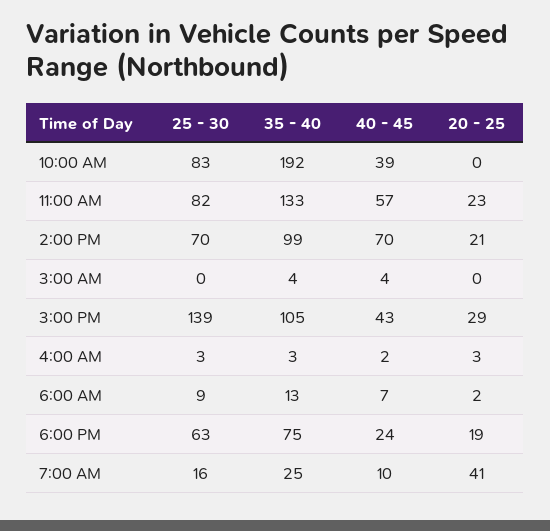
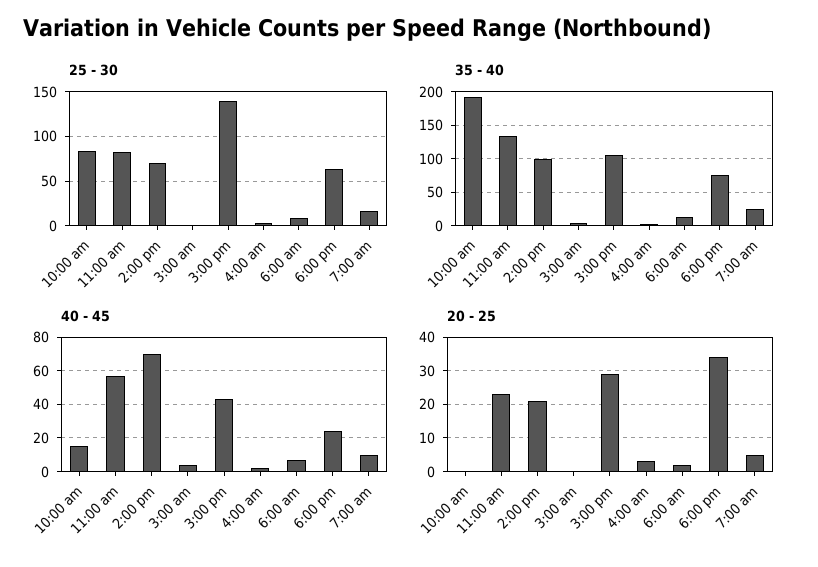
  {
    "25 - 30": {
      "10:00 AM": 83,
      "11:00 AM": 82,
      "2:00 PM": 70,
      "3:00 AM": 0,
      "3:00 PM": 139,
      "4:00 AM": 3,
      "6:00 AM": 9,
      "6:00 PM": 63,
      "7:00 AM": 16
    },
    "35 - 40": {
      "10:00 AM": 192,
      "11:00 AM": 133,
      "2:00 PM": 99,
      "3:00 AM": 4,
      "3:00 PM": 105,
      "4:00 AM": 3,
      "6:00 AM": 13,
      "6:00 PM": 75,
      "7:00 AM": 25
    },
    "40 - 45": {
-     "10:00 AM": 39,
+     "10:00 AM": 15,
      "11:00 AM": 57,
      "2:00 PM": 70,
      "3:00 AM": 4,
      "3:00 PM": 43,
      "4:00 AM": 2,
      "6:00 AM": 7,
      "6:00 PM": 24,
      "7:00 AM": 10
    },
    "20 - 25": {
      "10:00 AM": 0,
      "11:00 AM": 23,
      "2:00 PM": 21,
      "3:00 AM": 0,
      "3:00 PM": 29,
      "4:00 AM": 3,
      "6:00 AM": 2,
-     "6:00 PM": 19,
+     "6:00 PM": 35,
-     "7:00 AM": 41
+     "7:00 AM": 5
    }
  }

